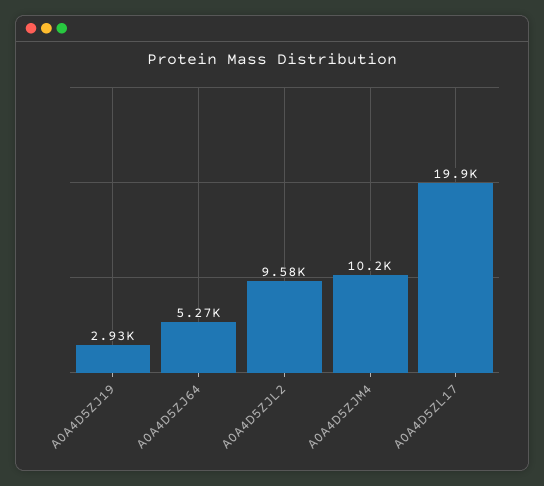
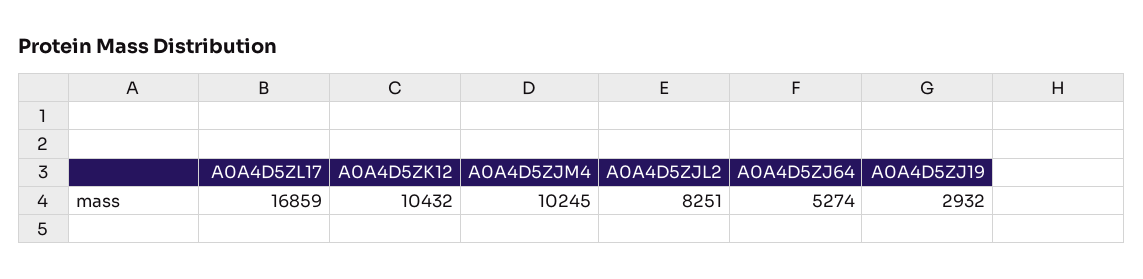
  {
    "A0A4D5ZJ19": 2932,
    "A0A4D5ZJ64": 5274,
-   "A0A4D5ZJL2": 9580,
+   "A0A4D5ZJL2": 8251,
    "A0A4D5ZJM4": 10245,
-   "A0A4D5ZL17": 19900
+   "A0A4D5ZL17": 16859,
+   "A0A4D5ZK12": 10432
  }

